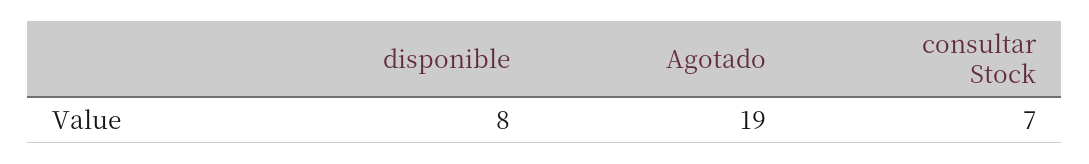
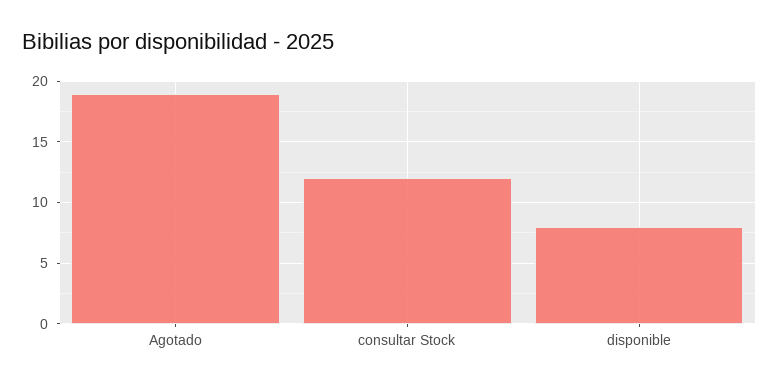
  {
    "disponible": 8,
    "Agotado": 19,
-   "consultar Stock": 7
+   "consultar Stock": 12
  }

